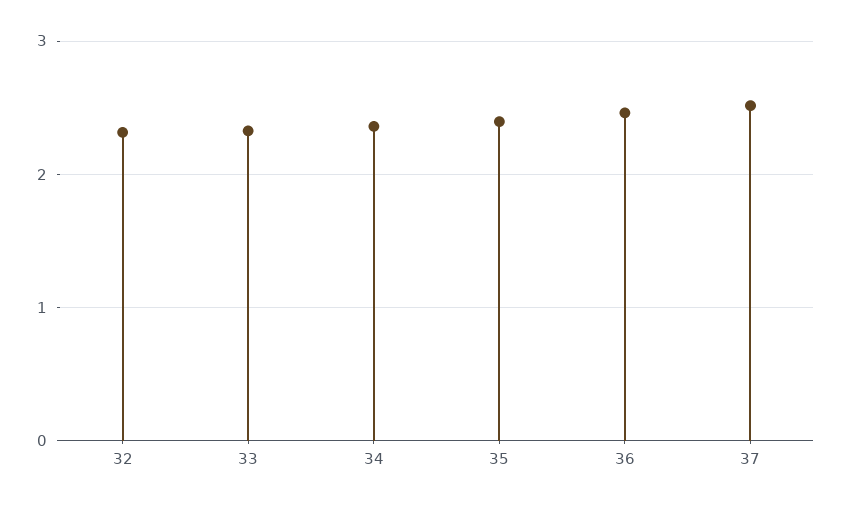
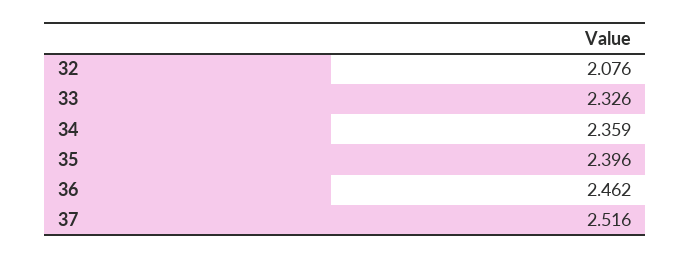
  {
-   "32": 2.3,
+   "32": 2.076,
    "33": 2.326,
    "34": 2.359,
    "35": 2.396,
    "36": 2.462,
    "37": 2.516
  }

